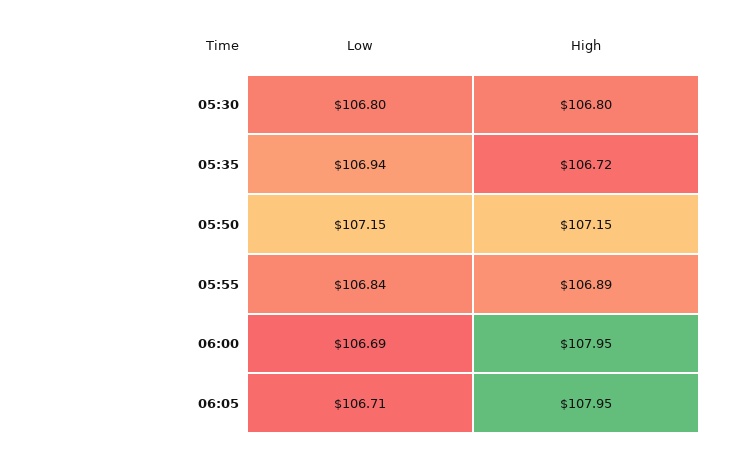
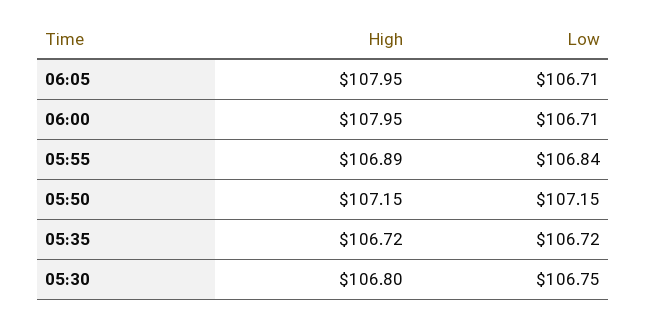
  {
    "Low": {
-     "05:30": 106.8,
+     "05:30": 106.75,
-     "05:35": 106.94,
+     "05:35": 106.72,
      "05:50": 107.15,
      "05:55": 106.84,
-     "06:00": 106.69,
+     "06:00": 106.71,
      "06:05": 106.71
    },
    "High": {
      "05:30": 106.8,
      "05:35": 106.72,
      "05:50": 107.15,
      "05:55": 106.89,
      "06:00": 107.95,
      "06:05": 107.95
    }
  }

